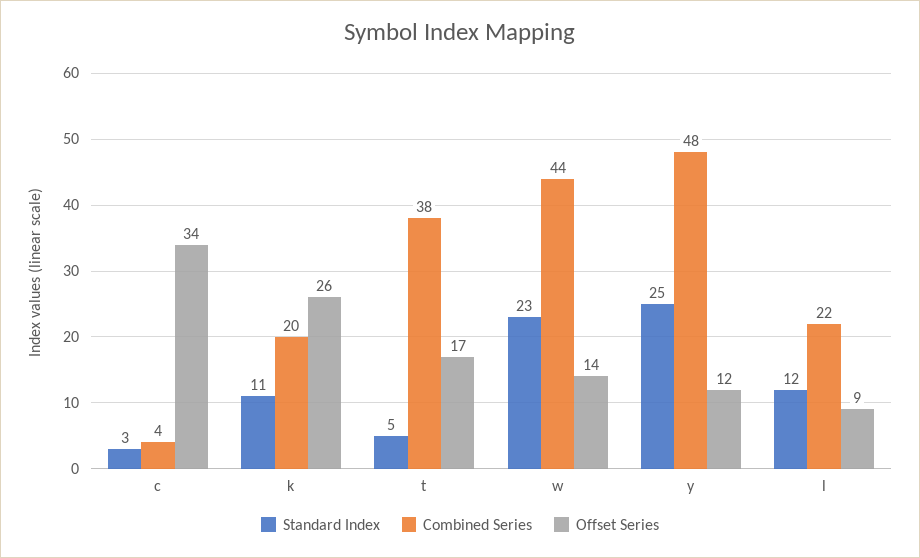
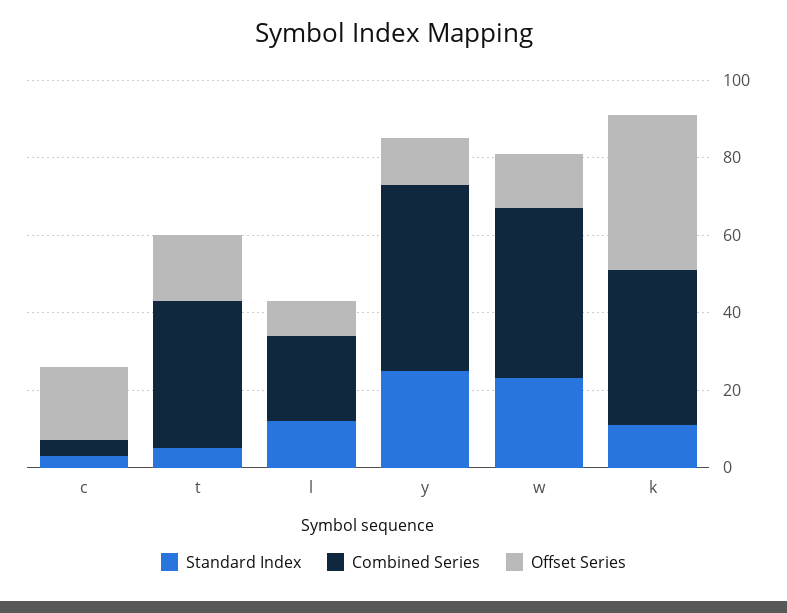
  {
    "Standard Index": {
      "c": 3,
      "k": 11,
      "t": 5,
      "w": 23,
      "y": 25,
      "l": 12
    },
    "Combined Series": {
      "c": 4,
-     "k": 20,
+     "k": 40,
      "t": 38,
      "w": 44,
      "y": 48,
      "l": 22
    },
    "Offset Series": {
-     "c": 34,
+     "c": 20,
-     "k": 26,
+     "k": 40,
      "t": 17,
      "w": 14,
      "y": 12,
      "l": 9
    }
  }

